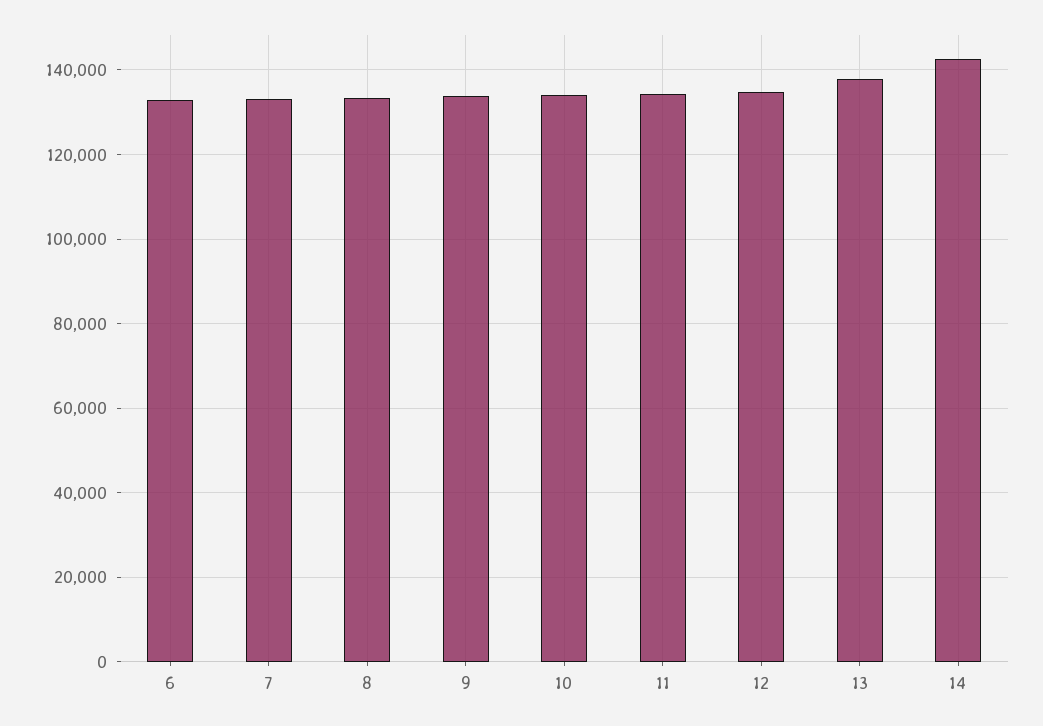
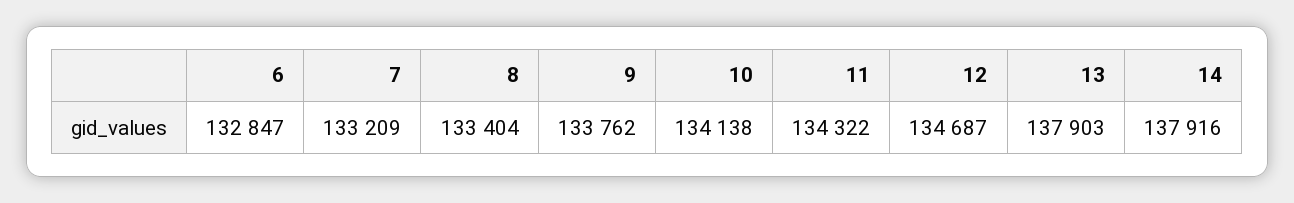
  {
    "6": 132847,
    "7": 133209,
    "8": 133404,
    "9": 133762,
    "10": 134138,
    "11": 134322,
    "12": 134687,
    "13": 137903,
-   "14": 142000
+   "14": 137916
  }

